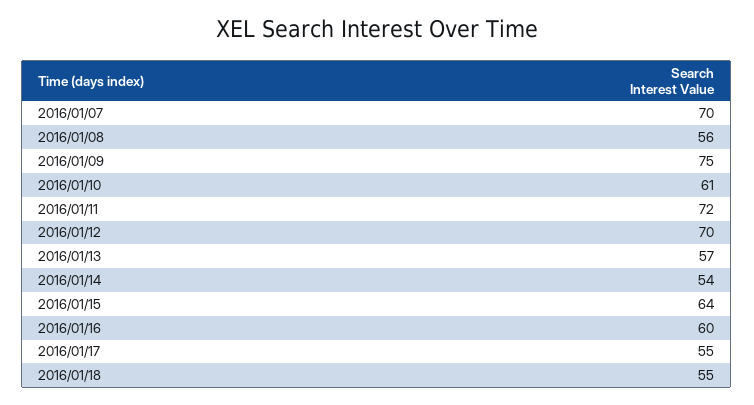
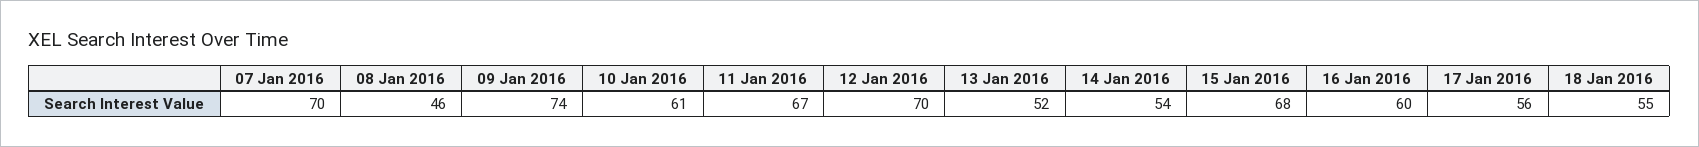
  {
    "2016/01/07": 70,
-   "2016/01/08": 56,
+   "2016/01/08": 46,
-   "2016/01/09": 75,
+   "2016/01/09": 74,
    "2016/01/10": 61,
-   "2016/01/11": 72,
+   "2016/01/11": 67,
    "2016/01/12": 70,
-   "2016/01/13": 57,
+   "2016/01/13": 52,
    "2016/01/14": 54,
-   "2016/01/15": 64,
+   "2016/01/15": 68,
    "2016/01/16": 60,
-   "2016/01/17": 55,
+   "2016/01/17": 56,
    "2016/01/18": 55
  }

